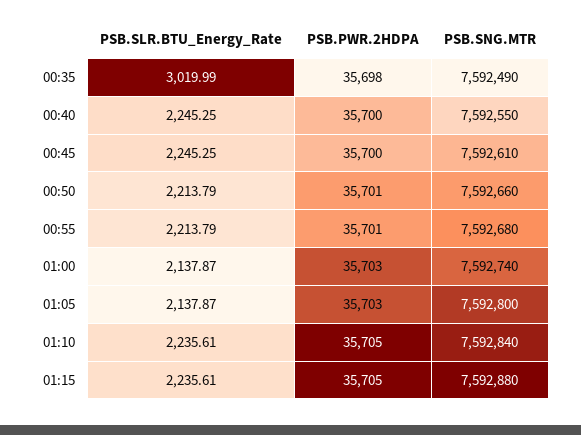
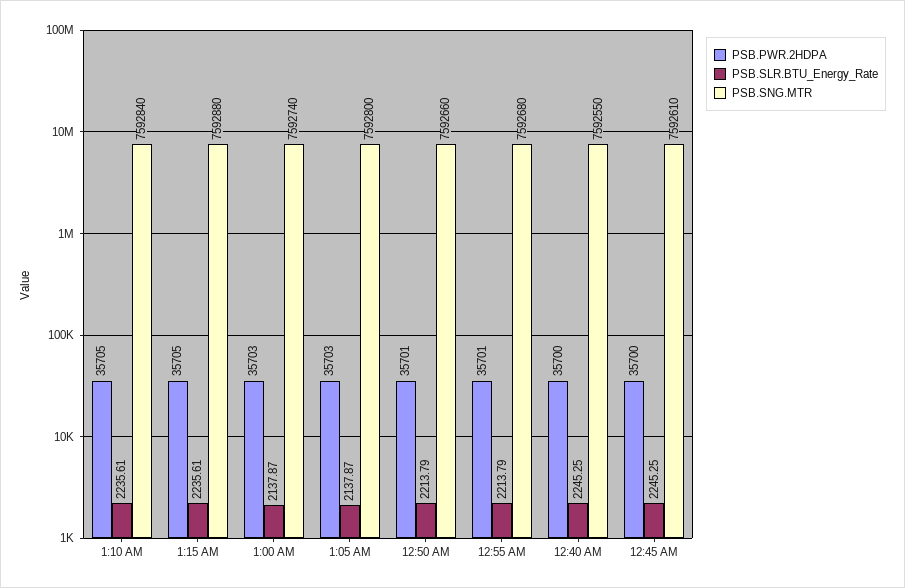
  {
    "PSB.SLR.BTU_Energy_Rate": {
-     "00:35": 3019.99,
      "00:40": 2245.25,
      "00:45": 2245.25,
      "00:50": 2213.79,
      "00:55": 2213.79,
      "01:00": 2137.87,
      "01:05": 2137.87,
      "01:10": 2235.61,
      "01:15": 2235.61
    },
    "PSB.PWR.2HDPA": {
-     "00:35": 35698,
      "00:40": 35700,
      "00:45": 35700,
      "00:50": 35701,
      "00:55": 35701,
      "01:00": 35703,
      "01:05": 35703,
      "01:10": 35705,
      "01:15": 35705
    },
    "PSB.SNG.MTR": {
-     "00:35": 7592490,
      "00:40": 7592550,
      "00:45": 7592610,
      "00:50": 7592660,
      "00:55": 7592680,
      "01:00": 7592740,
      "01:05": 7592800,
      "01:10": 7592840,
      "01:15": 7592880
    }
  }

